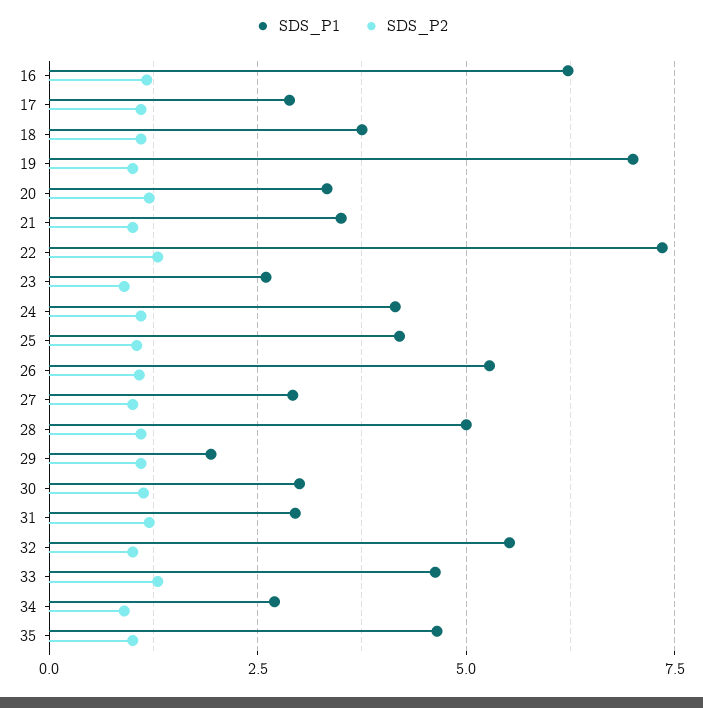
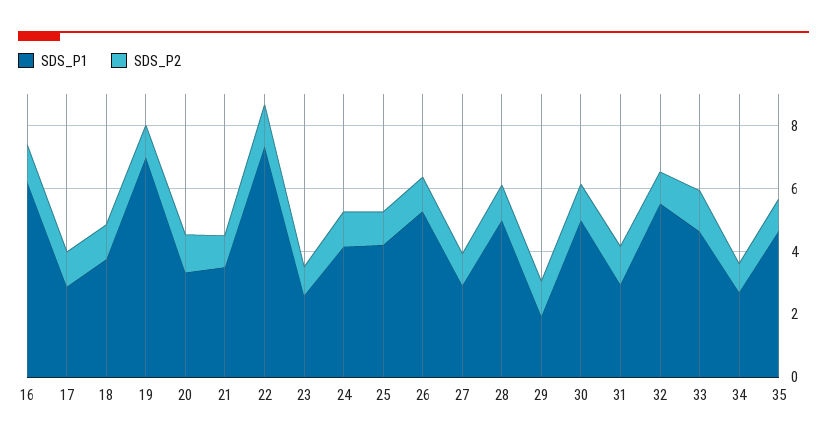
  {
    "SDS_P1": {
      "16": 6.25,
      "17": 3,
      "18": 3.75,
      "19": 7,
      "20": 3.25,
      "21": 3.5,
      "22": 7.25,
      "23": 2.5,
      "24": 4.25,
      "25": 4.25,
      "26": 5.25,
      "27": 3,
      "28": 5,
      "29": 2,
-     "30": 3,
+     "30": 5,
      "31": 3,
      "32": 5.5,
      "33": 4.75,
      "34": 2.75,
      "35": 4.75
    },
    "SDS_P2": {
      "16": 1.25,
      "17": 1,
      "18": 1,
      "19": 1,
      "20": 1.25,
      "21": 1,
      "22": 1.25,
      "23": 1,
      "24": 1,
      "25": 1,
      "26": 1,
      "27": 1,
      "28": 1,
      "29": 1,
      "30": 1.25,
      "31": 1.25,
      "32": 1,
      "33": 1.25,
      "34": 1,
      "35": 1
    }
  }

